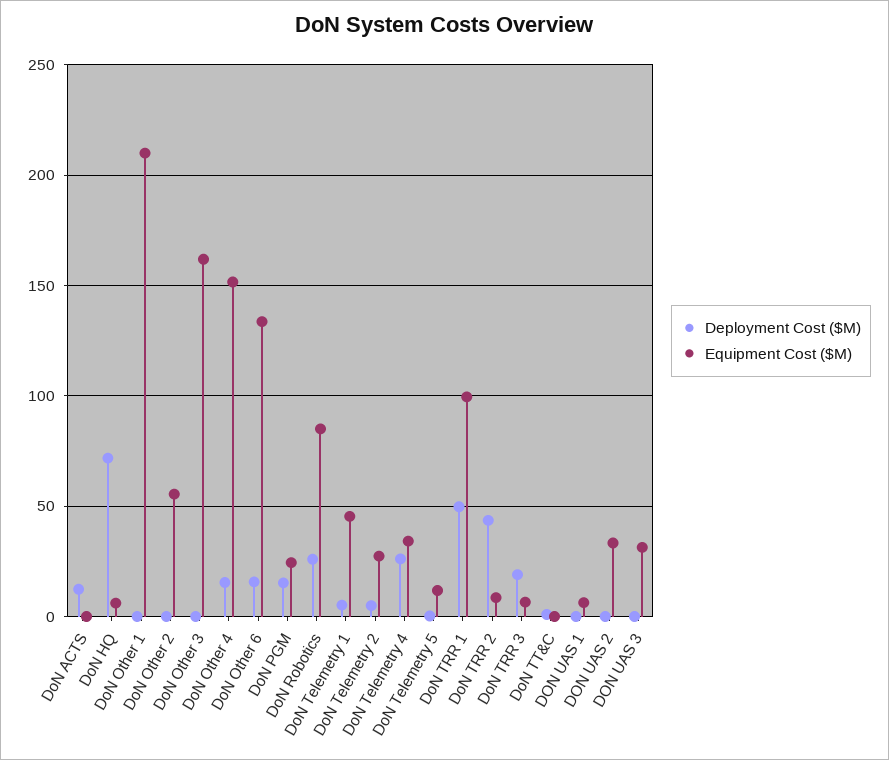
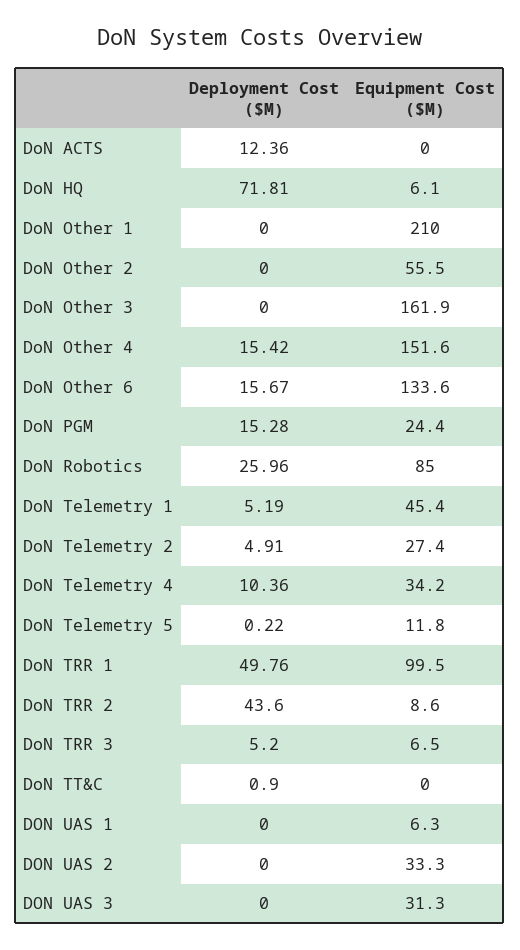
  {
    "Deployment Cost ($M)": {
      "DoN ACTS": 12.36,
      "DoN HQ": 71.81,
      "DoN Other 1": 0,
      "DoN Other 2": 0,
      "DoN Other 3": 0,
      "DoN Other 4": 15.42,
      "DoN Other 6": 15.67,
      "DoN PGM": 15.28,
      "DoN Robotics": 25.96,
      "DoN Telemetry 1": 5.19,
      "DoN Telemetry 2": 4.91,
-     "DoN Telemetry 4": 25,
+     "DoN Telemetry 4": 10.36,
      "DoN Telemetry 5": 0.22,
      "DoN TRR 1": 49.76,
      "DoN TRR 2": 43.6,
-     "DoN TRR 3": 20,
+     "DoN TRR 3": 5.2,
      "DoN TT&C": 0.9,
      "DON UAS 1": 0,
      "DON UAS 2": 0,
      "DON UAS 3": 0
    },
    "Equipment Cost ($M)": {
      "DoN ACTS": 0,
      "DoN HQ": 6.1,
      "DoN Other 1": 210,
      "DoN Other 2": 55.5,
      "DoN Other 3": 161.9,
      "DoN Other 4": 151.6,
      "DoN Other 6": 133.6,
      "DoN PGM": 24.4,
      "DoN Robotics": 85,
      "DoN Telemetry 1": 45.4,
      "DoN Telemetry 2": 27.4,
      "DoN Telemetry 4": 34.2,
      "DoN Telemetry 5": 11.8,
      "DoN TRR 1": 99.5,
      "DoN TRR 2": 8.6,
      "DoN TRR 3": 6.5,
      "DoN TT&C": 0,
      "DON UAS 1": 6.3,
      "DON UAS 2": 33.3,
      "DON UAS 3": 31.3
    }
  }

